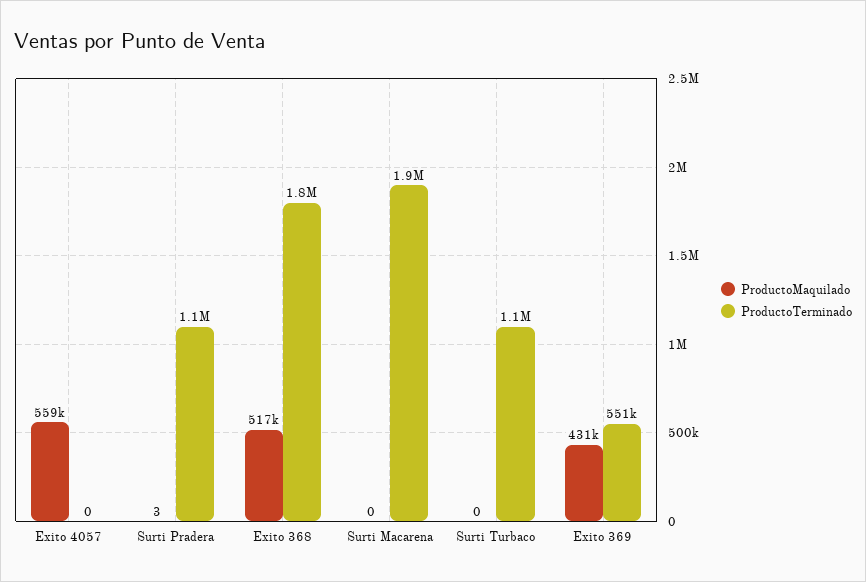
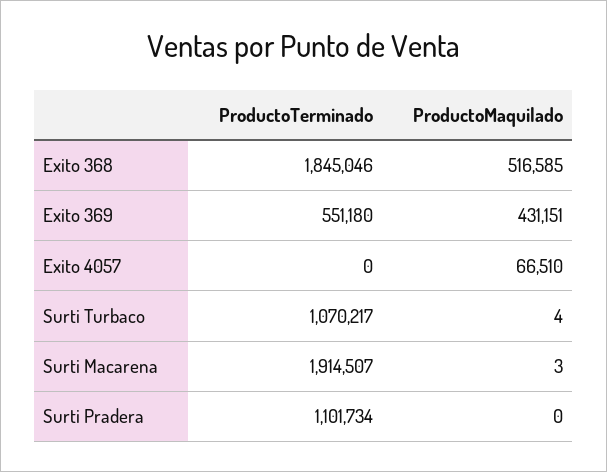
  {
    "ProductoMaquilado": {
-     "Exito 4057": 559000,
+     "Exito 4057": 66510,
-     "Surti Pradera": 3,
+     "Surti Pradera": 0,
      "Exito 368": 516585,
-     "Surti Macarena": 0,
+     "Surti Macarena": 3,
-     "Surti Turbaco": 0,
+     "Surti Turbaco": 4,
      "Exito 369": 431151
    },
    "ProductoTerminado": {
      "Exito 4057": 0,
      "Surti Pradera": 1101734,
      "Exito 368": 1845046,
      "Surti Macarena": 1914507,
      "Surti Turbaco": 1070217,
      "Exito 369": 551180
    }
  }

